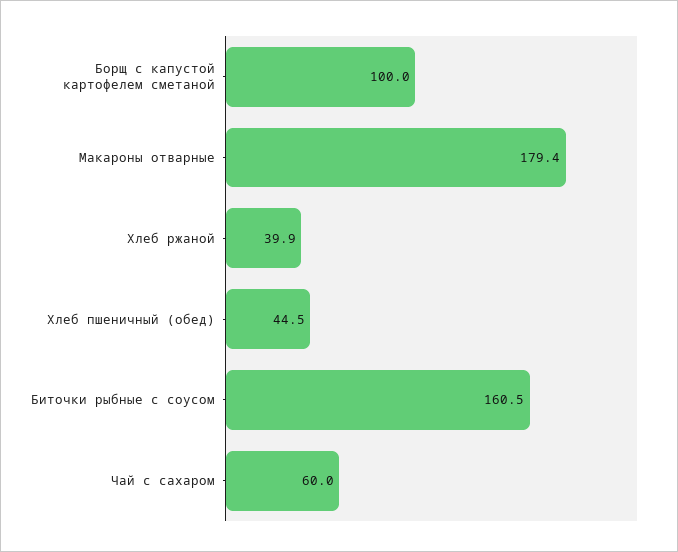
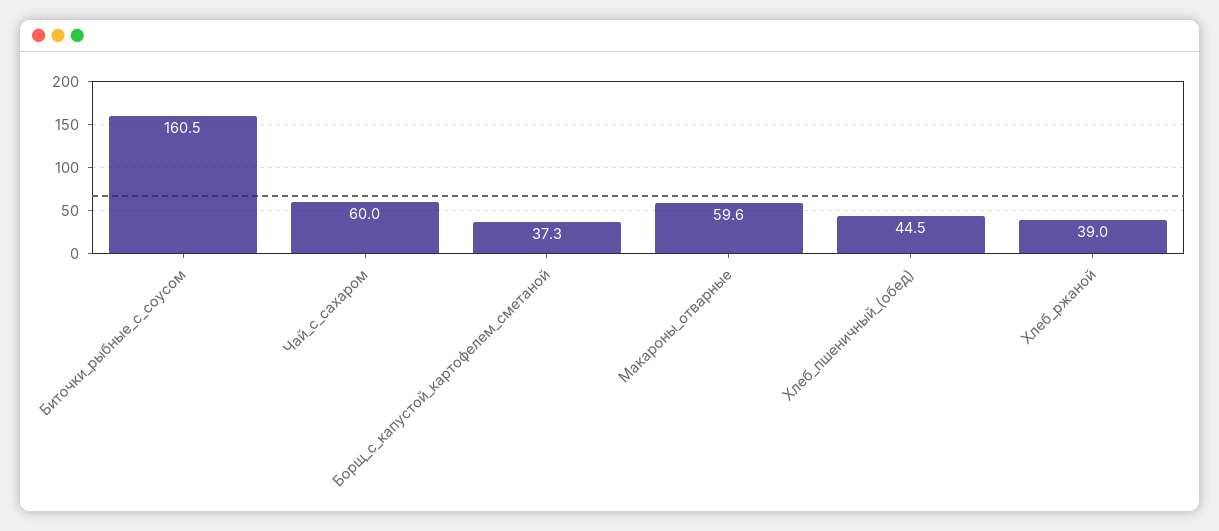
  {
-   "Борщ с капустой картофелем сметаной": 100,
+   "Борщ с капустой картофелем сметаной": 37.3,
-   "Макароны отварные": 179.4,
+   "Макароны отварные": 59.6,
-   "Хлеб ржаной": 39.9,
+   "Хлеб ржаной": 39,
    "Хлеб пшеничный (обед)": 44.5,
    "Биточки рыбные с соусом": 160.5,
    "Чай с сахаром": 60
  }

